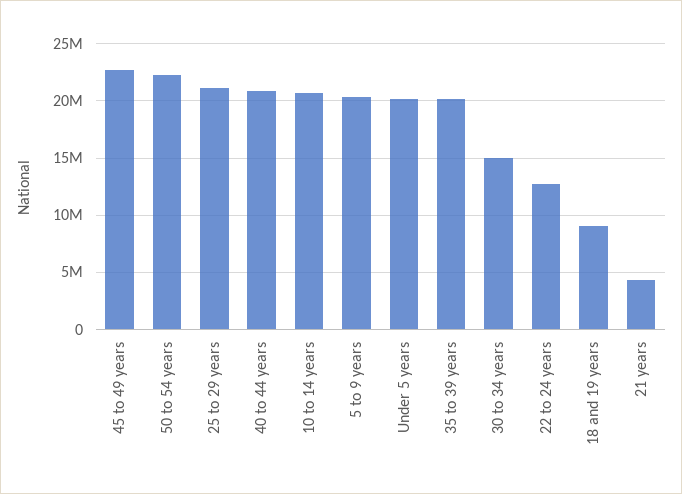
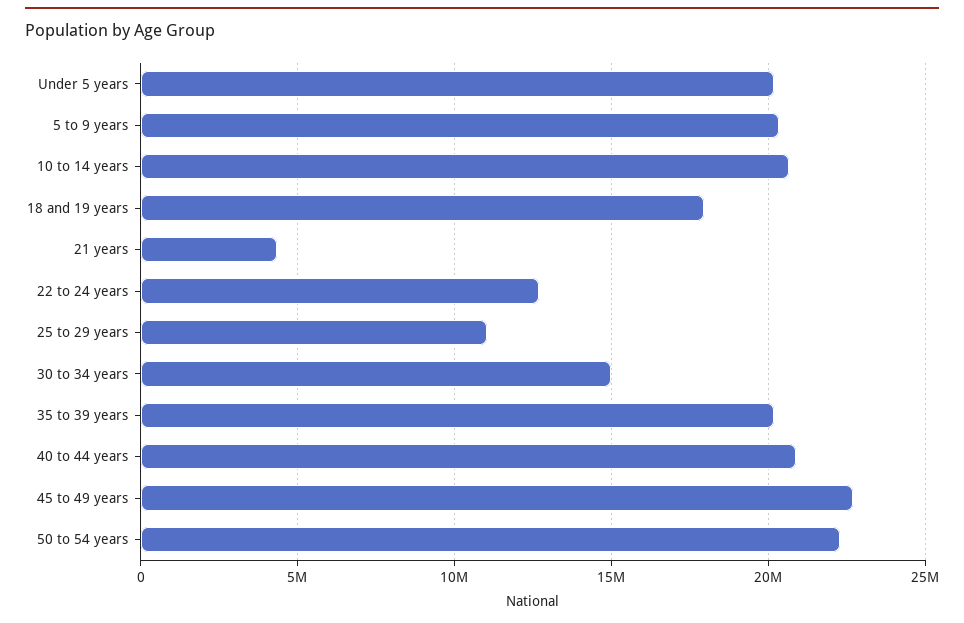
  {
    "45 to 49 years": 22500000,
    "50 to 54 years": 22500000,
-   "25 to 29 years": 21000000,
+   "25 to 29 years": 11000000,
    "40 to 44 years": 21000000,
    "10 to 14 years": 20500000,
    "5 to 9 years": 20500000,
    "Under 5 years": 20000000,
    "35 to 39 years": 20000000,
    "30 to 34 years": 15000000,
    "22 to 24 years": 12500000,
-   "18 and 19 years": 9000000,
+   "18 and 19 years": 18000000,
    "21 years": 4500000
  }

